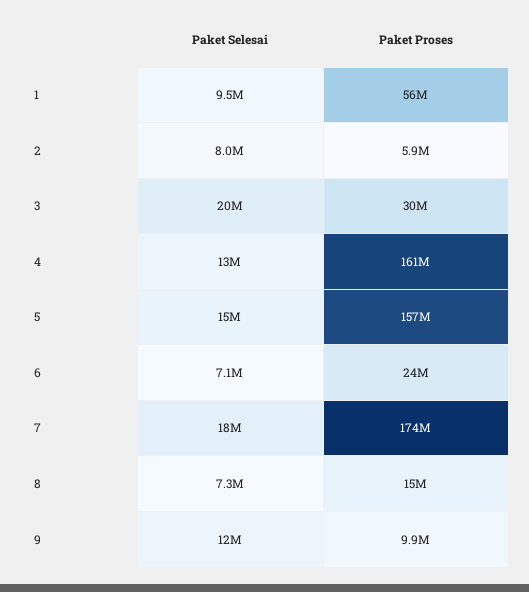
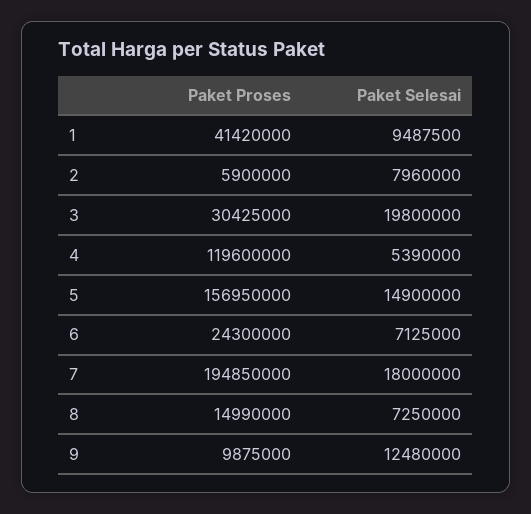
  {
    "Paket Selesai": {
      "1": 9487500,
      "2": 7960000,
      "3": 19800000,
-     "4": 13000000,
+     "4": 5390000,
      "5": 14900000,
      "6": 7125000,
      "7": 18000000,
      "8": 7250000,
      "9": 12480000
    },
    "Paket Proses": {
-     "1": 56000000,
+     "1": 41420000,
      "2": 5900000,
      "3": 30425000,
-     "4": 161000000,
+     "4": 119600000,
      "5": 156950000,
      "6": 24300000,
-     "7": 174000000,
+     "7": 194850000,
      "8": 14990000,
      "9": 9875000
    }
  }

